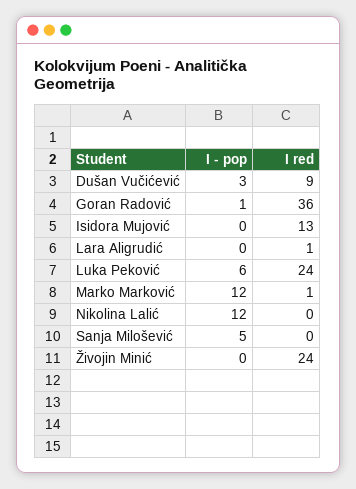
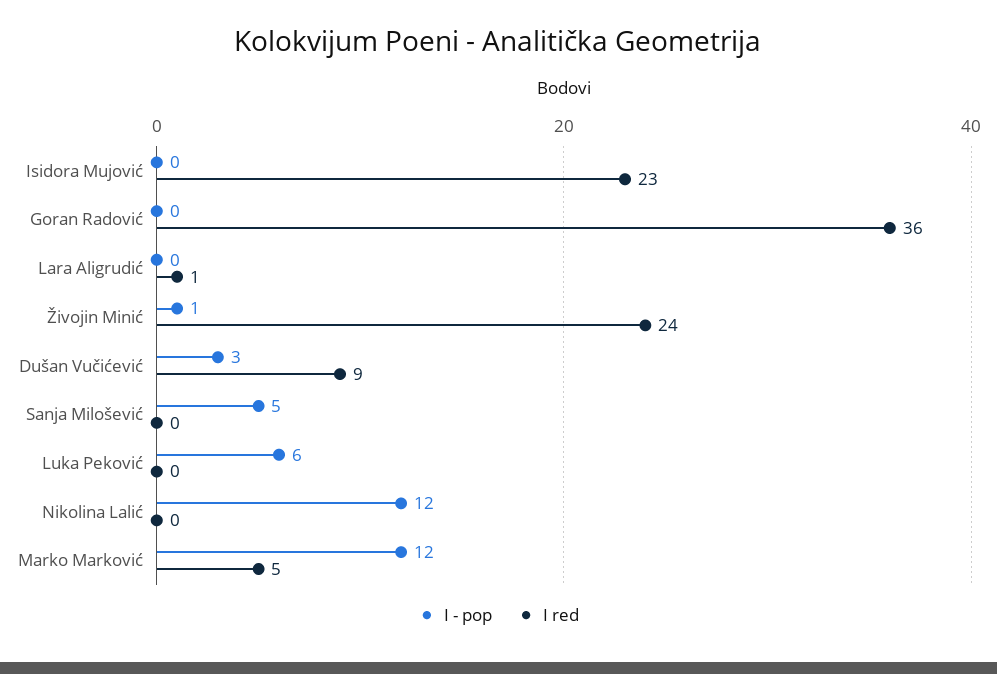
  {
    "I - pop": {
      "Dušan Vučićević": 3,
-     "Goran Radović": 1,
+     "Goran Radović": 0,
      "Isidora Mujović": 0,
      "Lara Aligrudić": 0,
      "Luka Peković": 6,
      "Marko Marković": 12,
      "Nikolina Lalić": 12,
      "Sanja Milošević": 5,
-     "Živojin Minić": 0
+     "Živojin Minić": 1
    },
    "I red": {
      "Dušan Vučićević": 9,
      "Goran Radović": 36,
-     "Isidora Mujović": 13,
+     "Isidora Mujović": 23,
      "Lara Aligrudić": 1,
-     "Luka Peković": 24,
+     "Luka Peković": 0,
-     "Marko Marković": 1,
+     "Marko Marković": 5,
      "Nikolina Lalić": 0,
      "Sanja Milošević": 0,
      "Živojin Minić": 24
    }
  }

